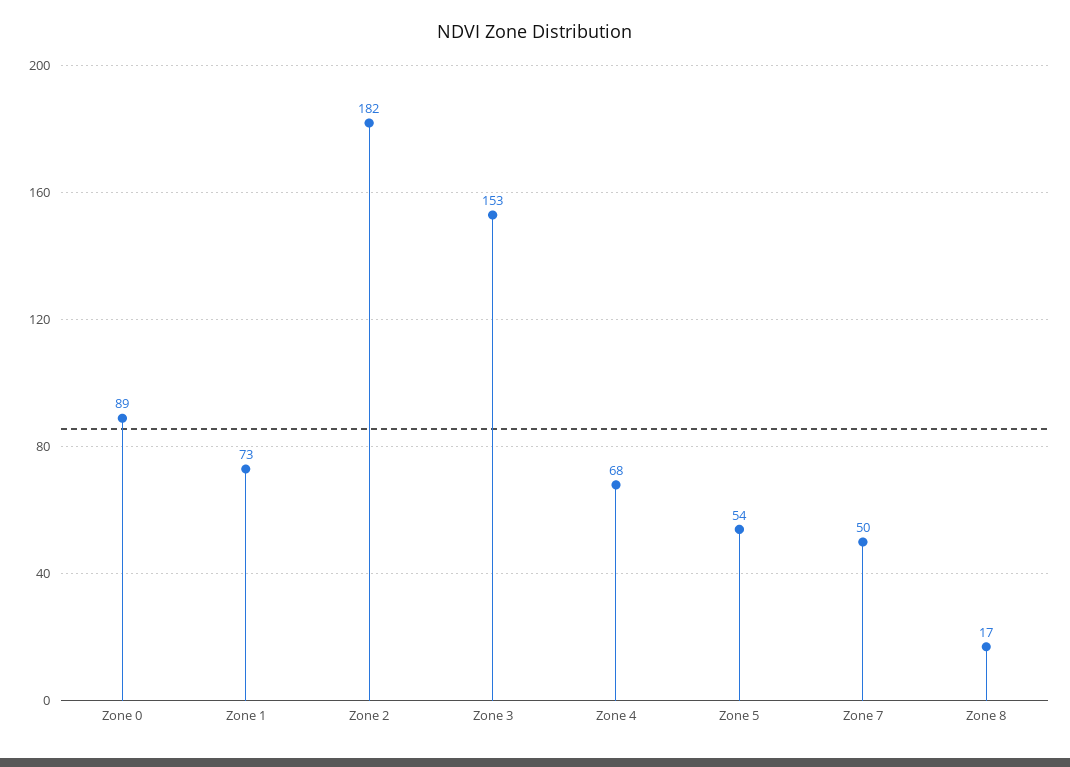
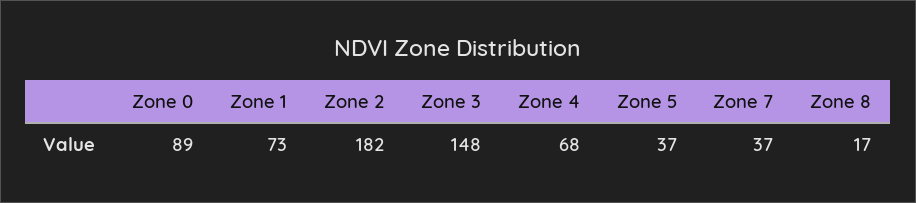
  {
    "Zone 0": 89,
    "Zone 1": 73,
    "Zone 2": 182,
-   "Zone 3": 153,
+   "Zone 3": 148,
    "Zone 4": 68,
-   "Zone 5": 54,
+   "Zone 5": 37,
-   "Zone 7": 50,
+   "Zone 7": 37,
    "Zone 8": 17
  }

